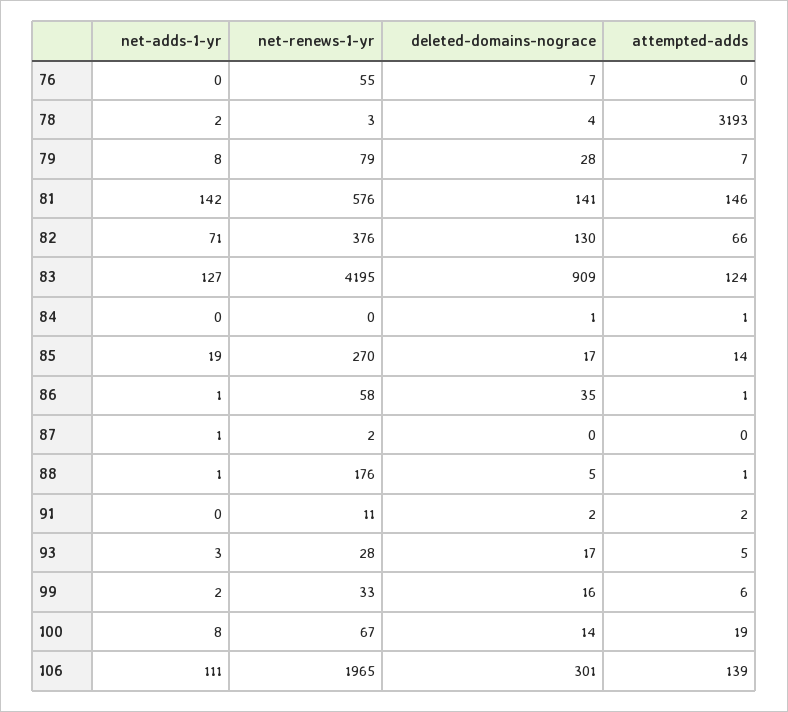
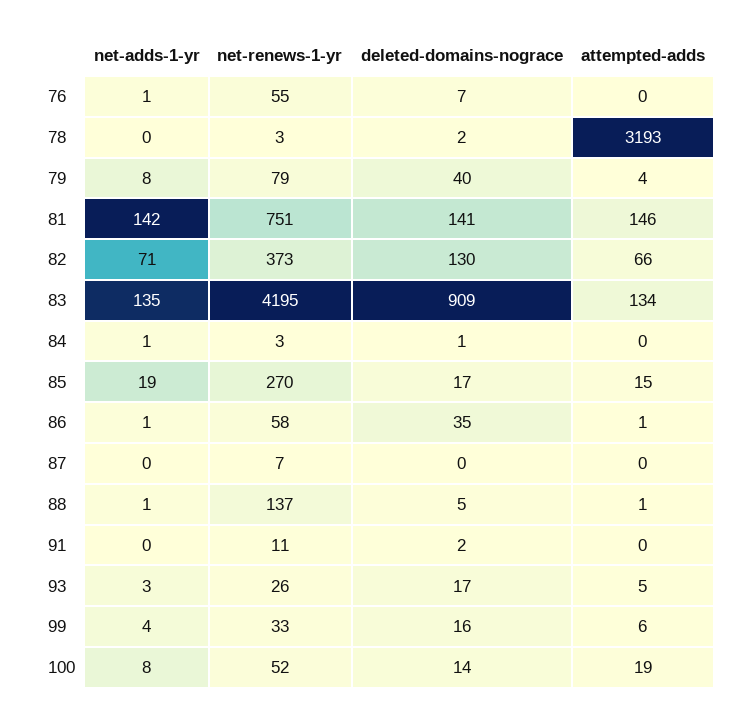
  {
    "net-adds-1-yr": {
-     "76": 0,
+     "76": 1,
-     "78": 2,
+     "78": 0,
      "79": 8,
      "81": 142,
      "82": 71,
-     "83": 127,
+     "83": 135,
-     "84": 0,
+     "84": 1,
      "85": 19,
      "86": 1,
-     "87": 1,
+     "87": 0,
      "88": 1,
      "91": 0,
      "93": 3,
-     "99": 2,
+     "99": 4,
-     "100": 8,
+     "100": 8
-     "106": 111
    },
    "net-renews-1-yr": {
      "76": 55,
      "78": 3,
      "79": 79,
-     "81": 576,
+     "81": 751,
-     "82": 376,
+     "82": 373,
      "83": 4195,
-     "84": 0,
+     "84": 3,
      "85": 270,
      "86": 58,
-     "87": 2,
+     "87": 7,
-     "88": 176,
+     "88": 137,
      "91": 11,
-     "93": 28,
+     "93": 26,
      "99": 33,
-     "100": 67,
+     "100": 52
-     "106": 1965
    },
    "deleted-domains-nograce": {
      "76": 7,
-     "78": 4,
+     "78": 2,
-     "79": 28,
+     "79": 40,
      "81": 141,
      "82": 130,
      "83": 909,
      "84": 1,
      "85": 17,
      "86": 35,
      "87": 0,
      "88": 5,
      "91": 2,
      "93": 17,
      "99": 16,
-     "100": 14,
+     "100": 14
-     "106": 301
    },
    "attempted-adds": {
      "76": 0,
      "78": 3193,
-     "79": 7,
+     "79": 4,
      "81": 146,
      "82": 66,
-     "83": 124,
+     "83": 134,
-     "84": 1,
+     "84": 0,
-     "85": 14,
+     "85": 15,
      "86": 1,
      "87": 0,
      "88": 1,
-     "91": 2,
+     "91": 0,
      "93": 5,
      "99": 6,
-     "100": 19,
+     "100": 19
-     "106": 139
    }
  }

